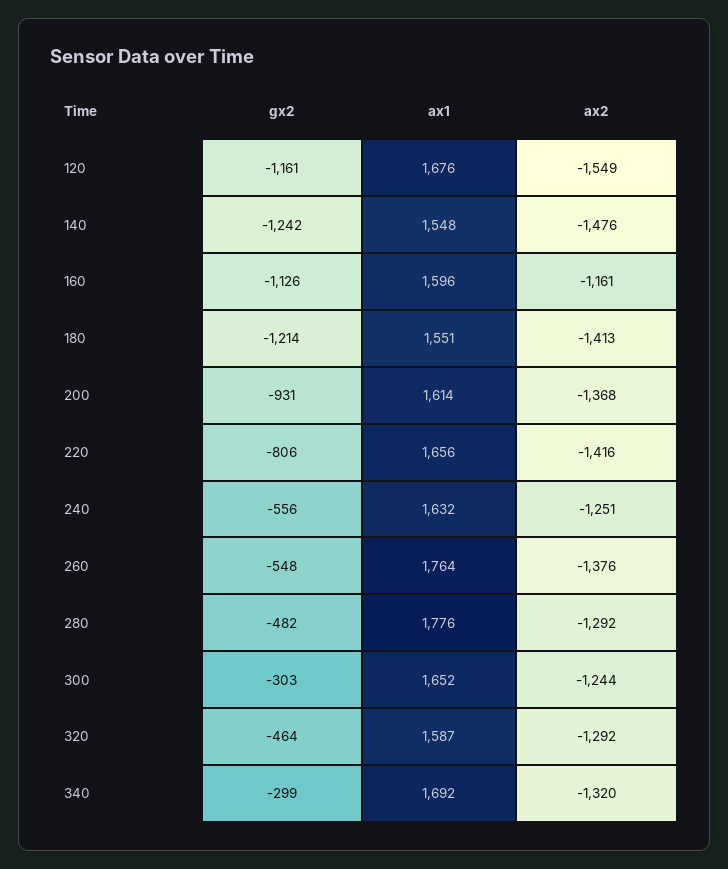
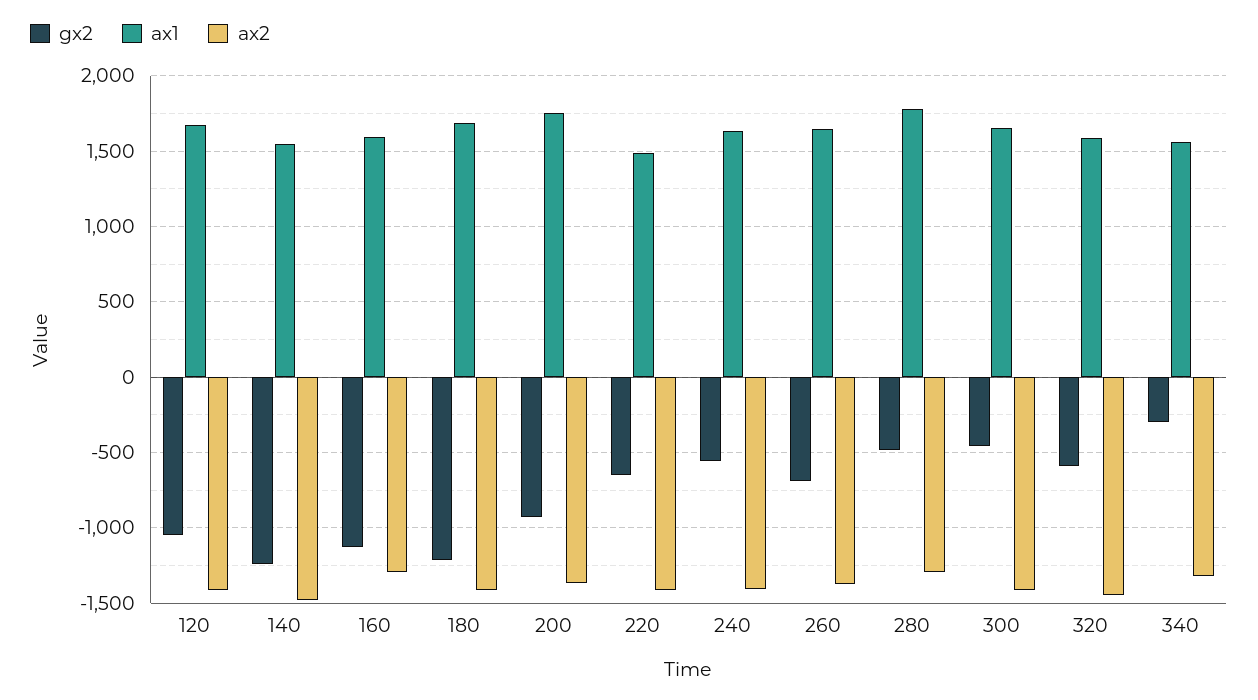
  {
    "gx2": {
-     "120": -1161,
+     "120": -1050,
      "140": -1242,
      "160": -1126,
      "180": -1214,
      "200": -931,
-     "220": -806,
+     "220": -650,
      "240": -556,
-     "260": -548,
+     "260": -700,
      "280": -482,
-     "300": -303,
+     "300": -450,
-     "320": -464,
+     "320": -600,
      "340": -299
    },
    "ax1": {
      "120": 1676,
      "140": 1548,
      "160": 1596,
-     "180": 1551,
+     "180": 1700,
-     "200": 1614,
+     "200": 1750,
-     "220": 1656,
+     "220": 1500,
      "240": 1632,
-     "260": 1764,
+     "260": 1650,
      "280": 1776,
      "300": 1652,
      "320": 1587,
-     "340": 1692
+     "340": 1550
    },
    "ax2": {
-     "120": -1549,
+     "120": -1400,
      "140": -1476,
-     "160": -1161,
+     "160": -1300,
      "180": -1413,
      "200": -1368,
      "220": -1416,
-     "240": -1251,
+     "240": -1400,
      "260": -1376,
      "280": -1292,
-     "300": -1244,
+     "300": -1400,
-     "320": -1292,
+     "320": -1450,
      "340": -1320
    }
  }

